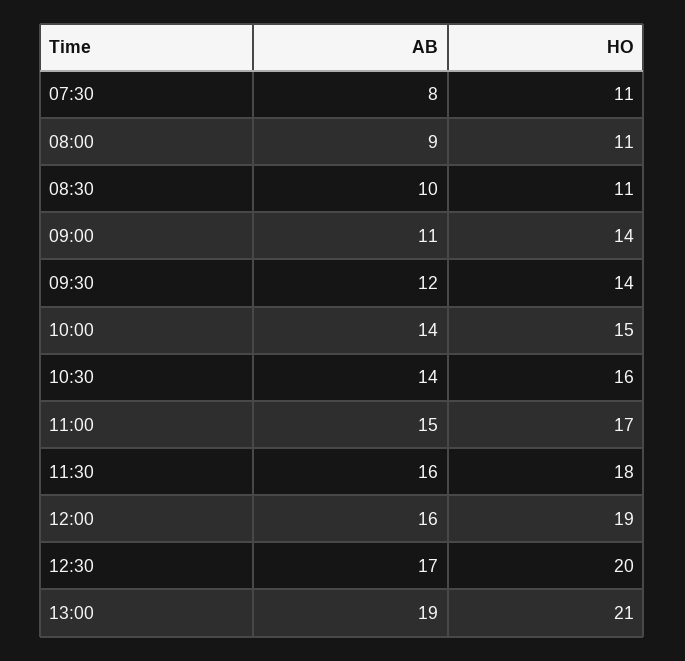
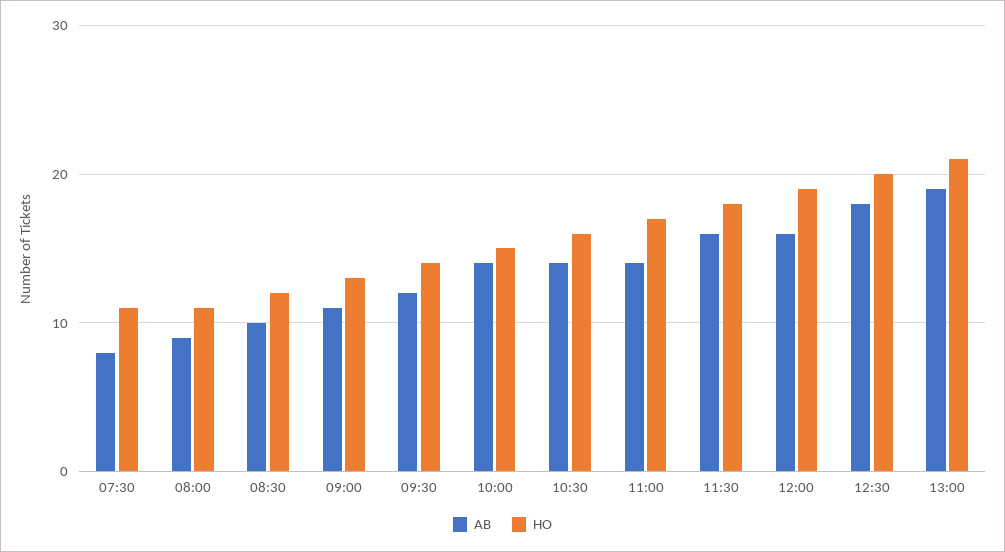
  {
    "AB": {
      "07:30": 8,
      "08:00": 9,
      "08:30": 10,
      "09:00": 11,
      "09:30": 12,
      "10:00": 14,
      "10:30": 14,
-     "11:00": 15,
+     "11:00": 14,
      "11:30": 16,
      "12:00": 16,
-     "12:30": 17,
+     "12:30": 18,
      "13:00": 19
    },
    "HO": {
      "07:30": 11,
      "08:00": 11,
-     "08:30": 11,
+     "08:30": 12,
-     "09:00": 14,
+     "09:00": 13,
      "09:30": 14,
      "10:00": 15,
      "10:30": 16,
      "11:00": 17,
      "11:30": 18,
      "12:00": 19,
      "12:30": 20,
      "13:00": 21
    }
  }

